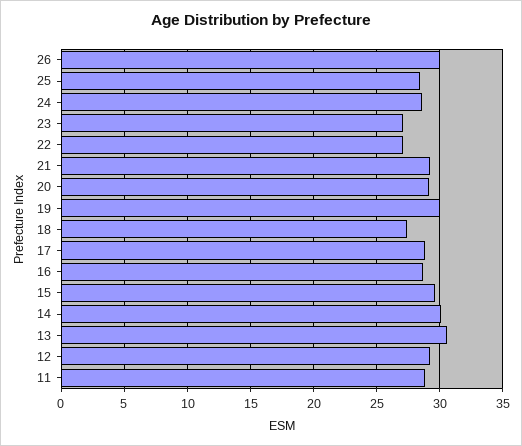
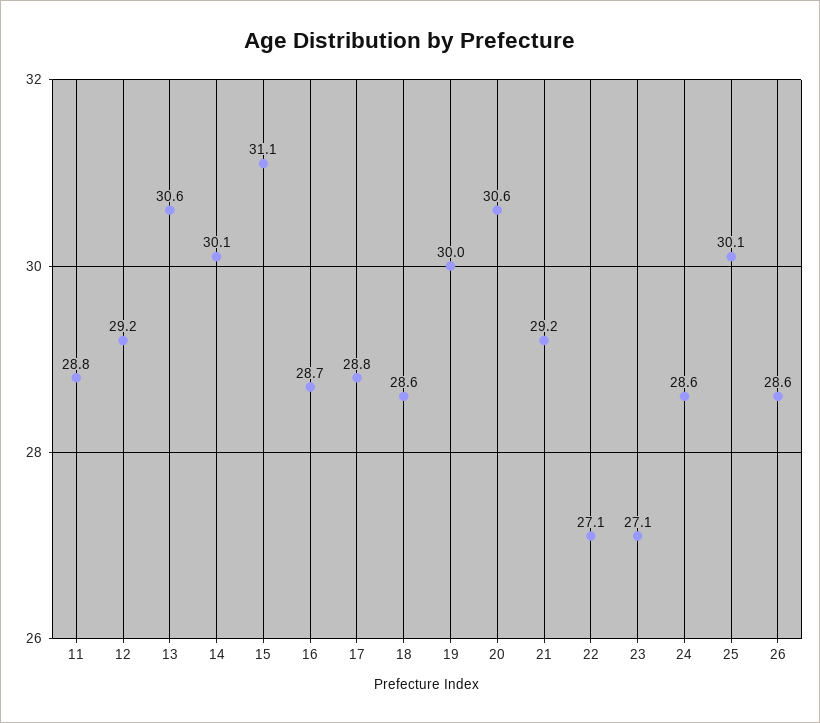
  {
-   "26": 30,
+   "26": 28.6,
-   "25": 28.5,
+   "25": 30.1,
    "24": 28.6,
    "23": 27.1,
    "22": 27.1,
    "21": 29.2,
-   "20": 29,
+   "20": 30.6,
    "19": 30,
-   "18": 27.5,
+   "18": 28.6,
    "17": 28.8,
    "16": 28.7,
-   "15": 29.5,
+   "15": 31.1,
    "14": 30.1,
    "13": 30.6,
    "12": 29.2,
    "11": 28.8
  }

